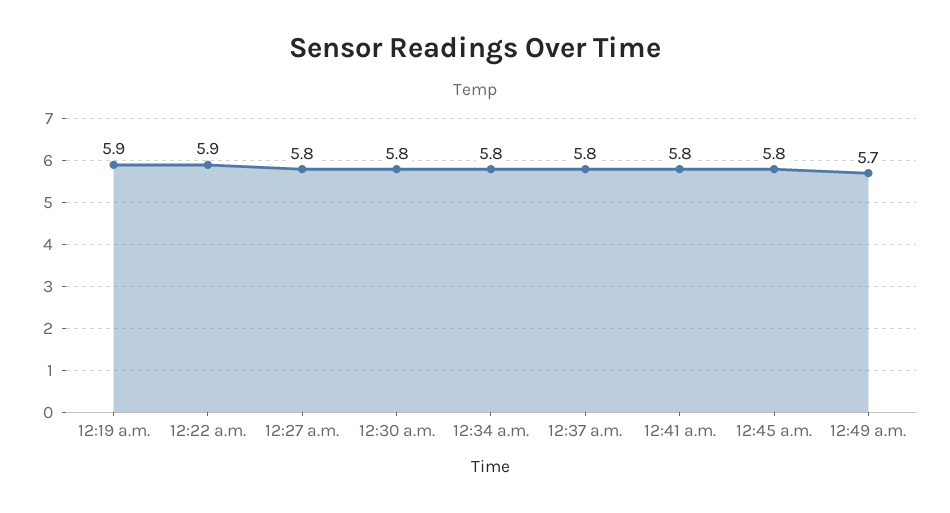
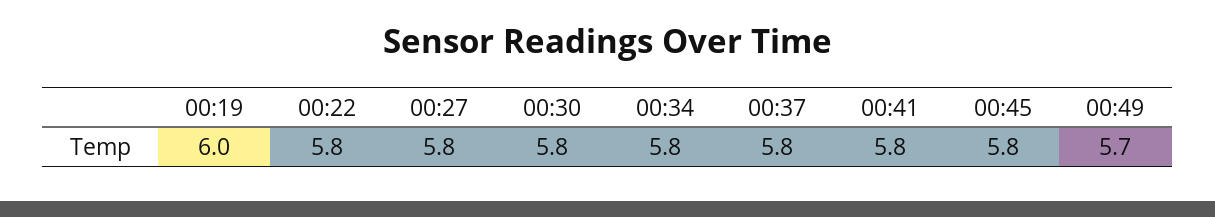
  {
-   "12:19 a.m.": 5.9,
+   "12:19 a.m.": 6,
-   "12:22 a.m.": 5.9,
+   "12:22 a.m.": 5.8,
    "12:27 a.m.": 5.8,
    "12:30 a.m.": 5.8,
    "12:34 a.m.": 5.8,
    "12:37 a.m.": 5.8,
    "12:41 a.m.": 5.8,
    "12:45 a.m.": 5.8,
    "12:49 a.m.": 5.7
  }

